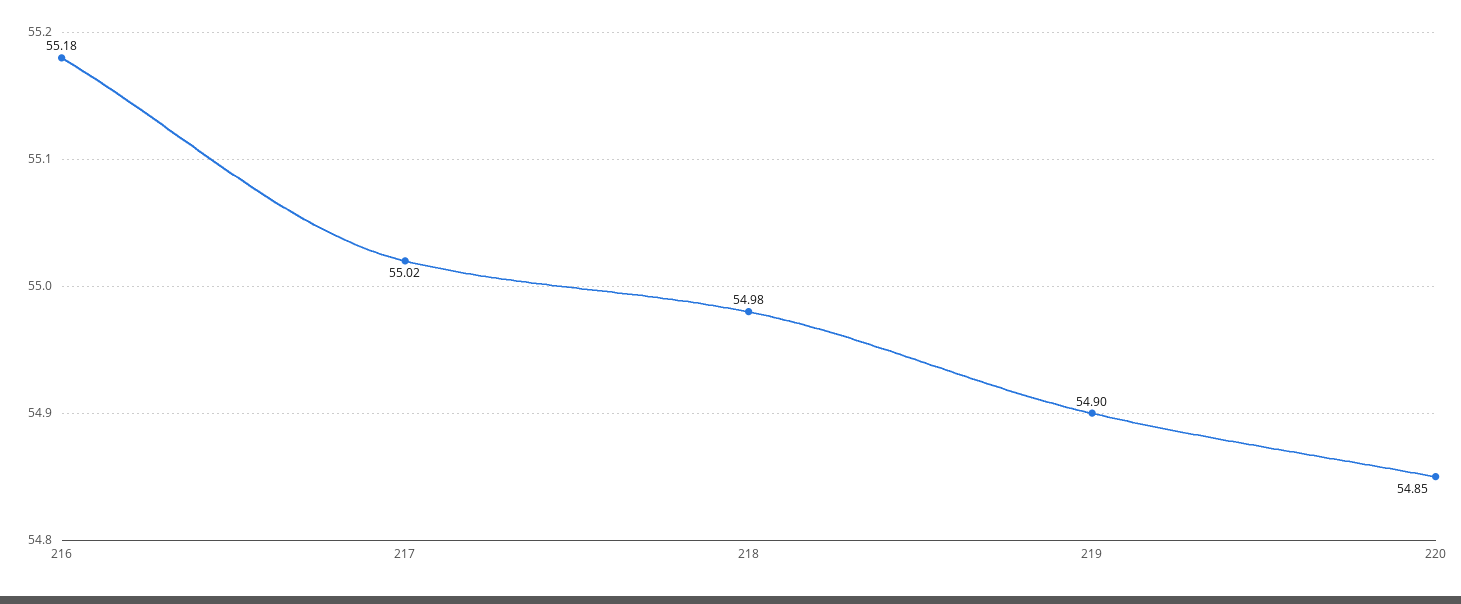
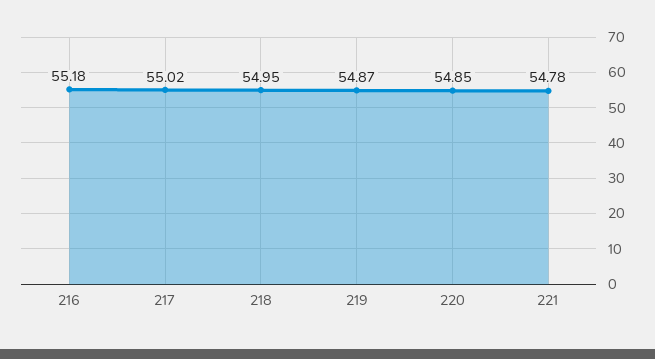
  {
    "216": 55.18,
    "217": 55.02,
-   "218": 54.98,
+   "218": 54.95,
-   "219": 54.9,
+   "219": 54.87,
-   "220": 54.85
+   "220": 54.85,
+   "221": 54.78
  }

